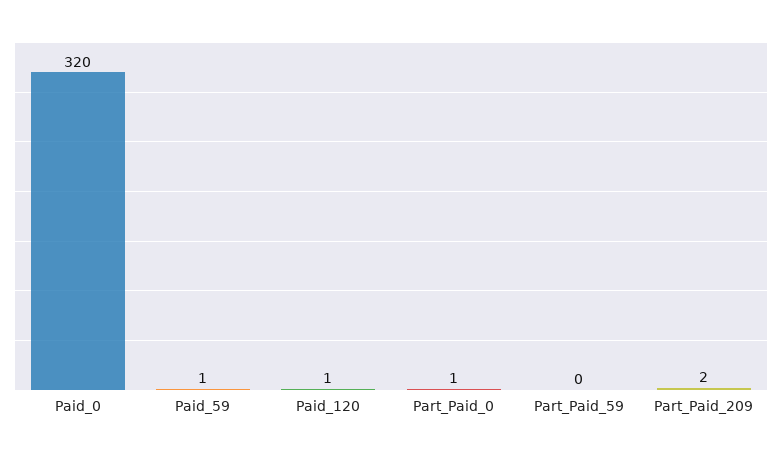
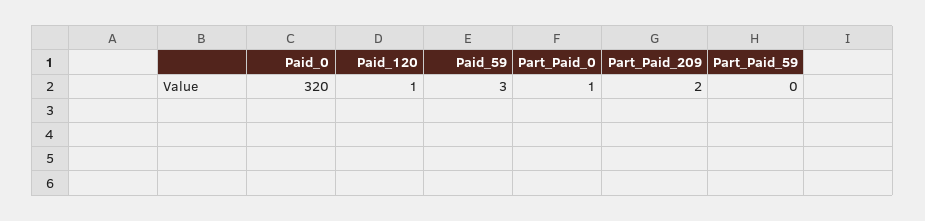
  {
    "Paid_0": 320,
-   "Paid_59": 1,
+   "Paid_59": 3,
    "Paid_120": 1,
    "Part_Paid_0": 1,
    "Part_Paid_59": 0,
    "Part_Paid_209": 2
  }

